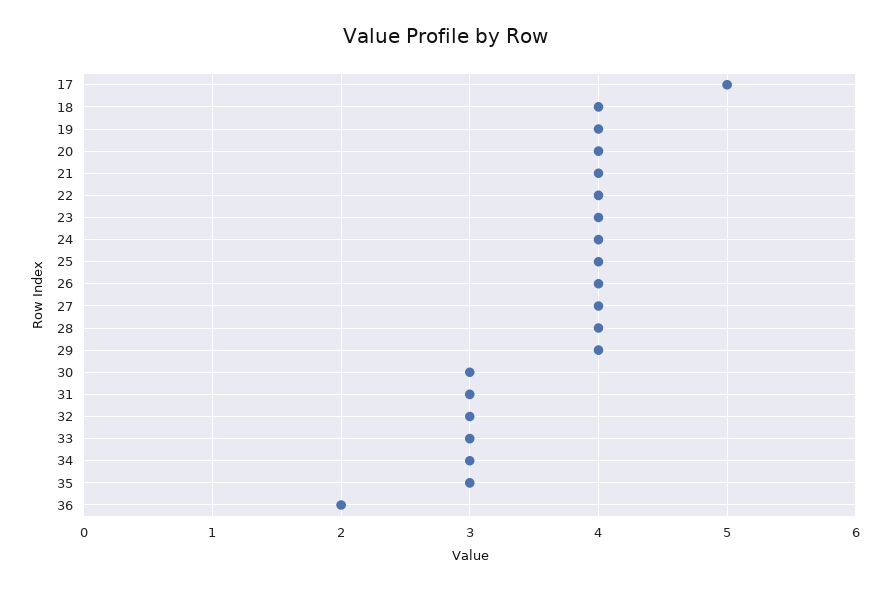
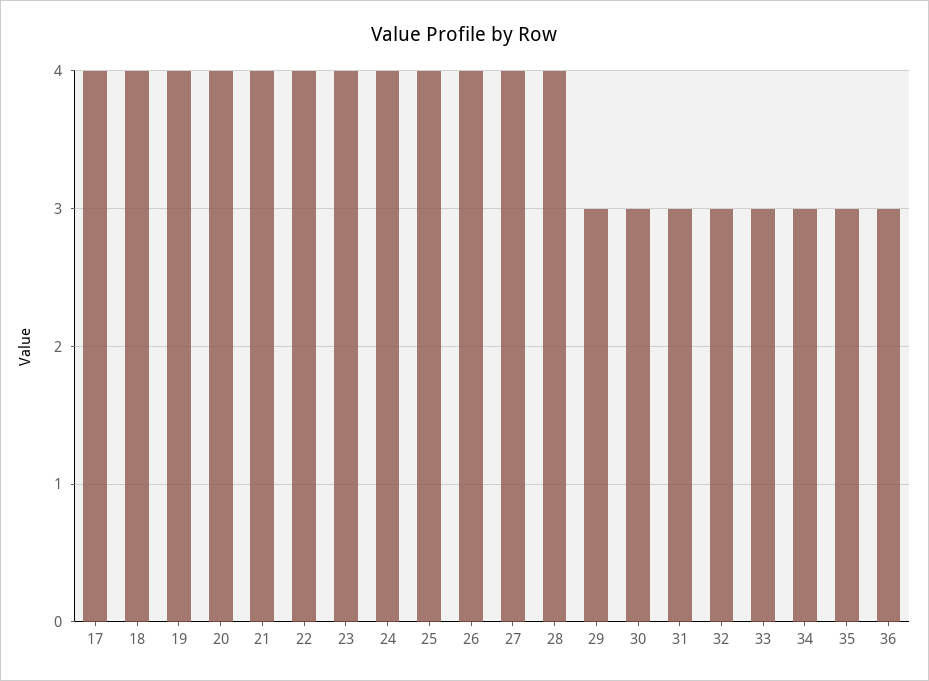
  {
-   "17": 5,
+   "17": 4,
    "18": 4,
    "19": 4,
    "20": 4,
    "21": 4,
    "22": 4,
    "23": 4,
    "24": 4,
    "25": 4,
    "26": 4,
    "27": 4,
    "28": 4,
-   "29": 4,
+   "29": 3,
    "30": 3,
    "31": 3,
    "32": 3,
    "33": 3,
    "34": 3,
    "35": 3,
-   "36": 2
+   "36": 3
  }

